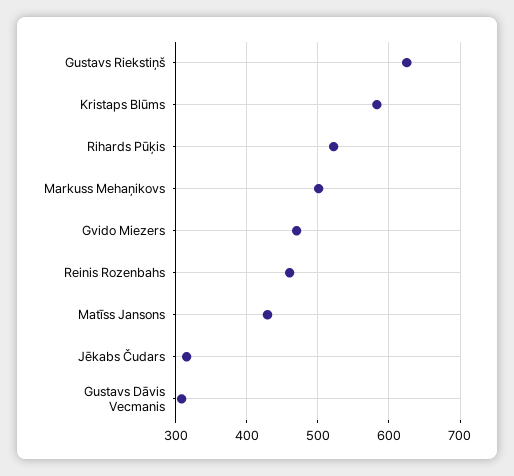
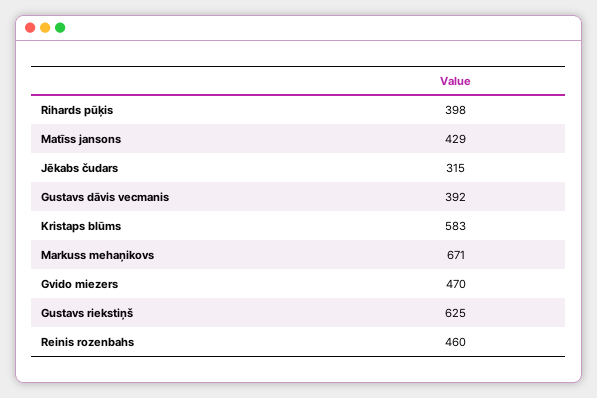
  {
    "Gustavs Riekstiņš": 625,
    "Kristaps Blūms": 583,
-   "Rihards Pūķis": 520,
+   "Rihards Pūķis": 398,
-   "Markuss Mehaņikovs": 500,
+   "Markuss Mehaņikovs": 671,
    "Gvido Miezers": 470,
    "Reinis Rozenbahs": 460,
    "Matīss Jansons": 429,
    "Jēkabs Čudars": 315,
-   "Gustavs Dāvis Vecmanis": 310
+   "Gustavs Dāvis Vecmanis": 392
  }

